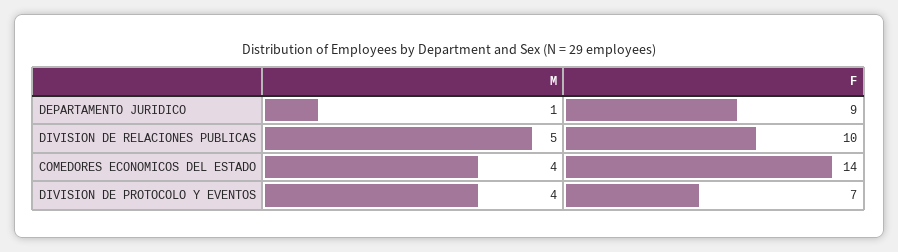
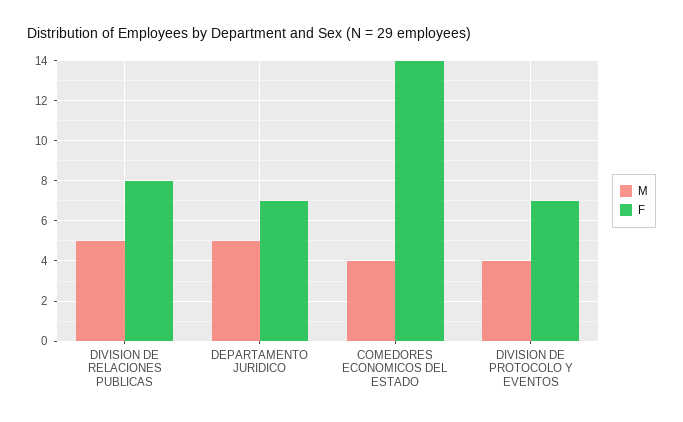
  {
    "M": {
-     "DEPARTAMENTO JURIDICO": 1,
+     "DEPARTAMENTO JURIDICO": 5,
      "DIVISION DE RELACIONES PUBLICAS": 5,
      "COMEDORES ECONOMICOS DEL ESTADO": 4,
      "DIVISION DE PROTOCOLO Y EVENTOS": 4
    },
    "F": {
-     "DEPARTAMENTO JURIDICO": 9,
+     "DEPARTAMENTO JURIDICO": 7,
-     "DIVISION DE RELACIONES PUBLICAS": 10,
+     "DIVISION DE RELACIONES PUBLICAS": 8,
      "COMEDORES ECONOMICOS DEL ESTADO": 14,
      "DIVISION DE PROTOCOLO Y EVENTOS": 7
    }
  }

